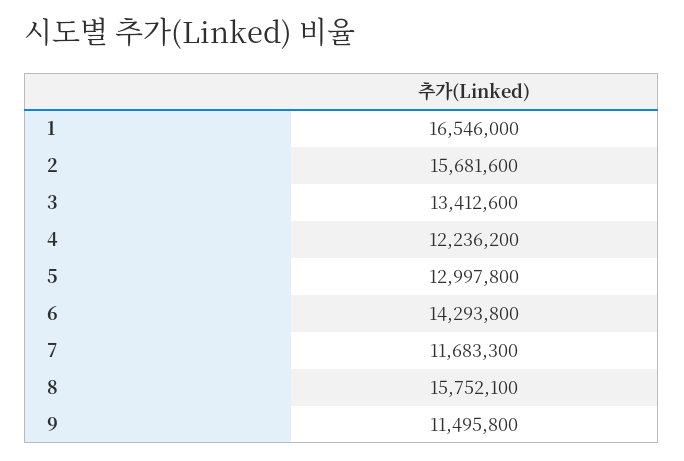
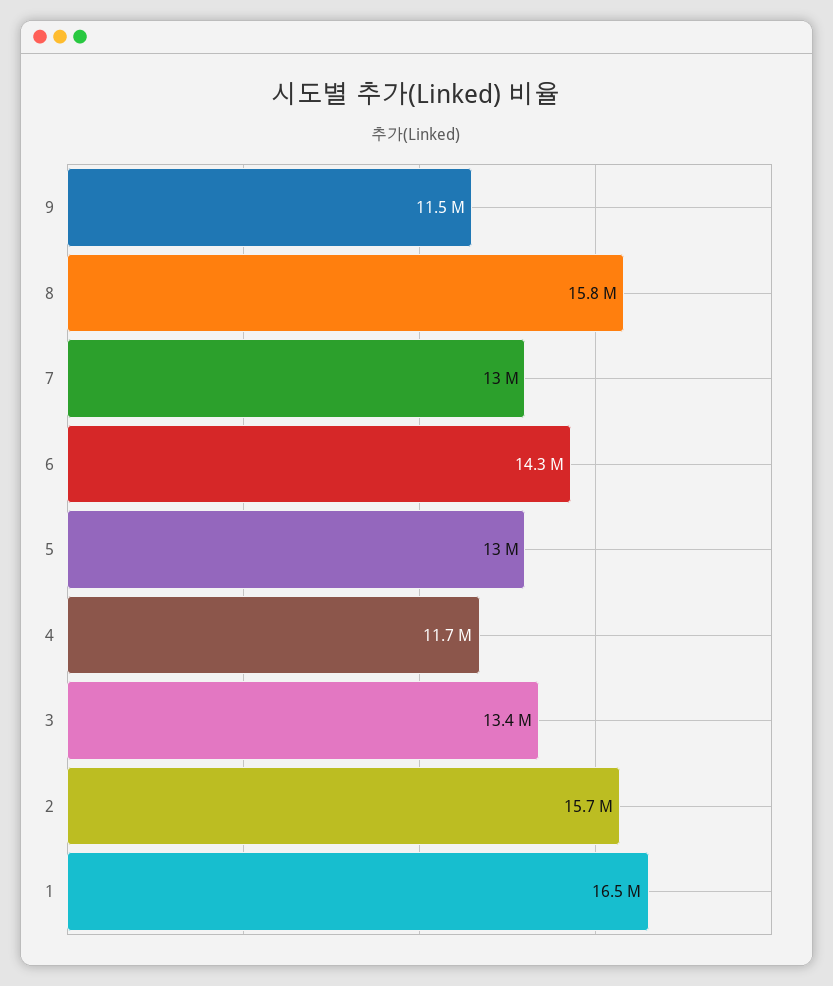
  {
    "1": 16546000,
    "2": 15681600,
    "3": 13412600,
-   "4": 12236200,
+   "4": 11700000,
    "5": 12997800,
    "6": 14293800,
-   "7": 11683300,
+   "7": 13000000,
    "8": 15752100,
    "9": 11495800
  }

